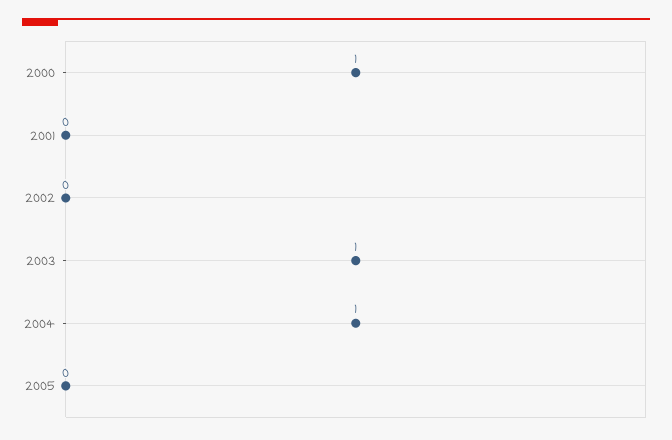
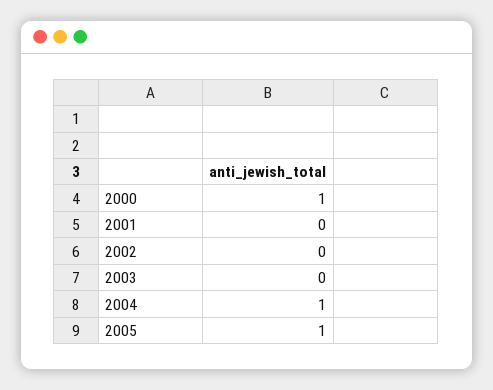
  {
    "2000": 1,
    "2001": 0,
    "2002": 0,
-   "2003": 1,
+   "2003": 0,
    "2004": 1,
-   "2005": 0
+   "2005": 1
  }

